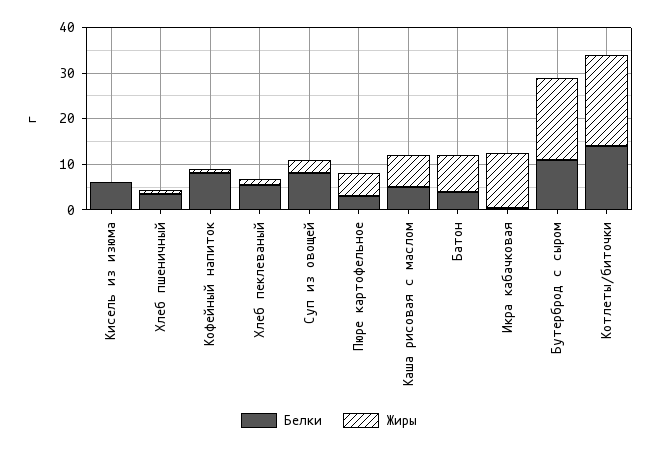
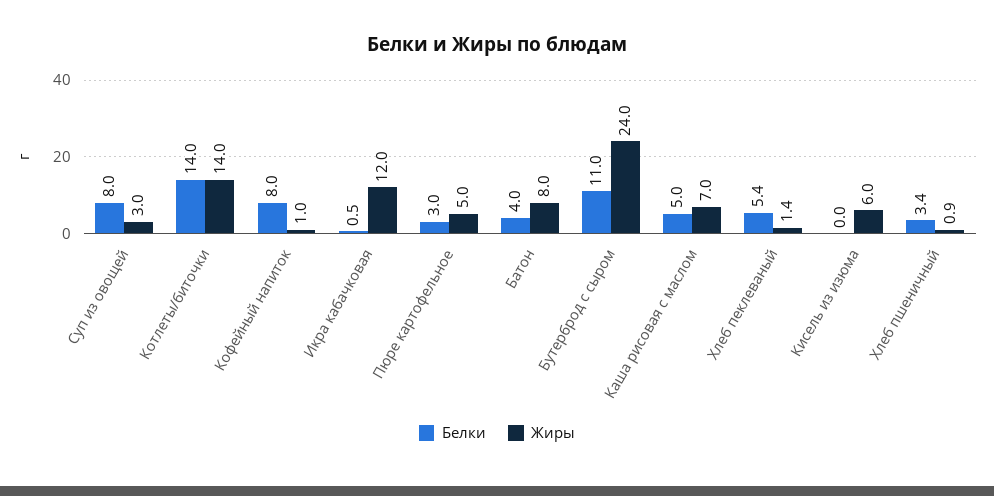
  {
    "Белки": {
-     "Кисель из изюма": 6,
+     "Кисель из изюма": 0,
      "Хлеб пшеничный": 3.4,
      "Кофейный напиток": 8,
      "Хлеб пеклеваный": 5.4,
      "Суп из овощей": 8,
      "Пюре картофельное": 3,
      "Каша рисовая с маслом": 5,
      "Батон": 4,
      "Икра кабачковая": 0.5,
      "Бутерброд с сыром": 11,
      "Котлеты/биточки": 14
    },
    "Жиры": {
-     "Кисель из изюма": 0,
+     "Кисель из изюма": 6,
      "Хлеб пшеничный": 0.9,
      "Кофейный напиток": 1,
      "Хлеб пеклеваный": 1.4,
      "Суп из овощей": 3,
      "Пюре картофельное": 5,
      "Каша рисовая с маслом": 7,
      "Батон": 8,
      "Икра кабачковая": 12,
-     "Бутерброд с сыром": 18,
+     "Бутерброд с сыром": 24,
-     "Котлеты/биточки": 20
+     "Котлеты/биточки": 14
    }
  }

